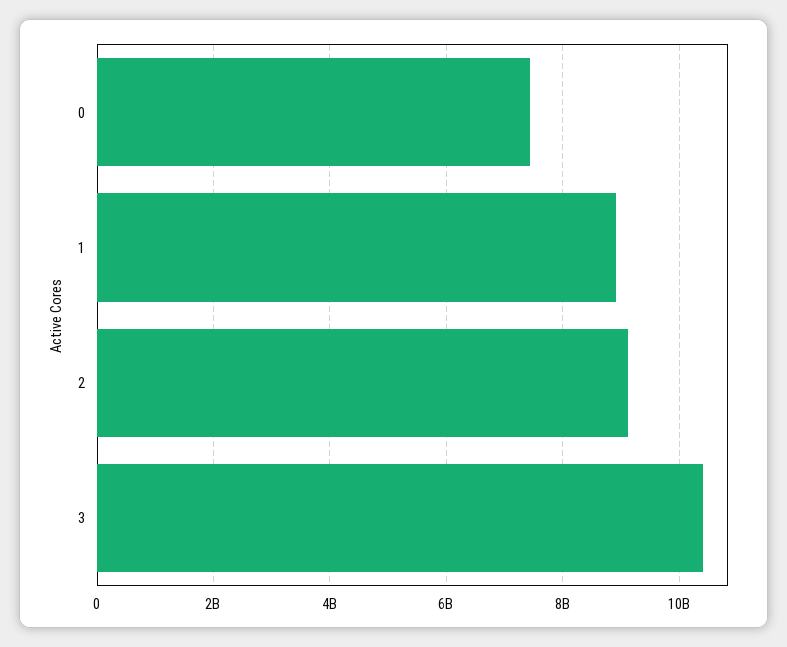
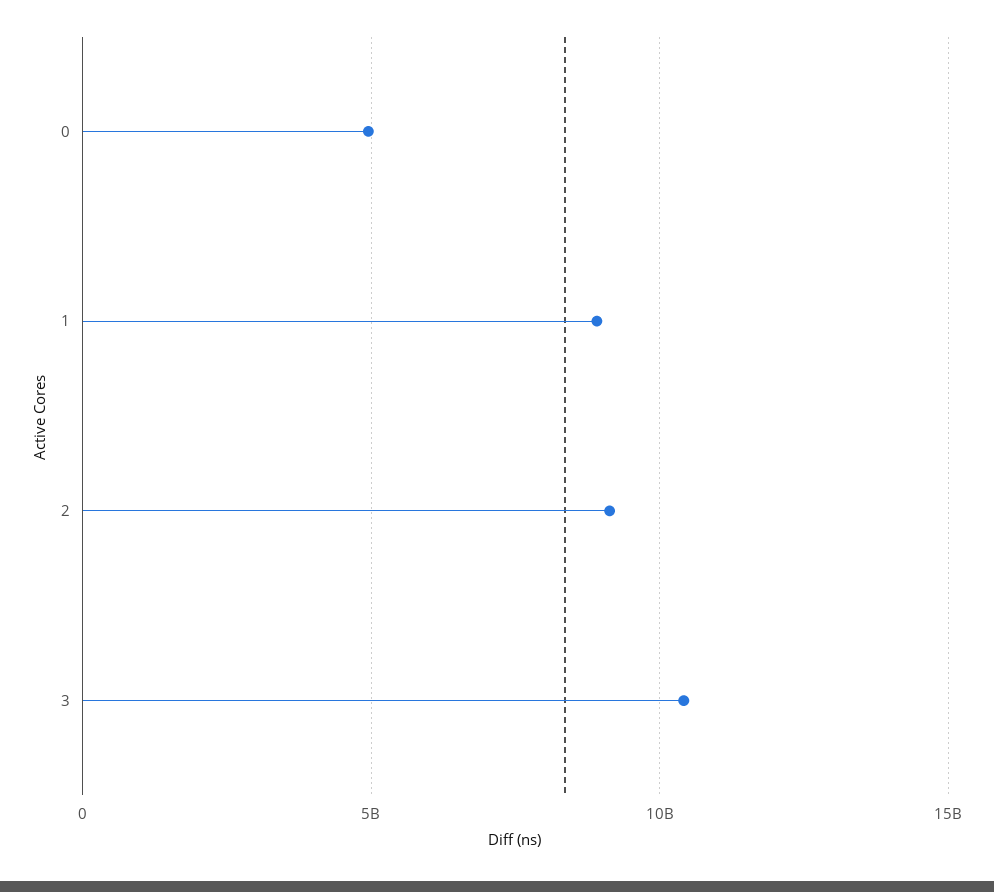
  {
-   "0": 7400000000,
+   "0": 5000000000,
    "1": 9000000000,
    "2": 9200000000,
    "3": 10400000000
  }

